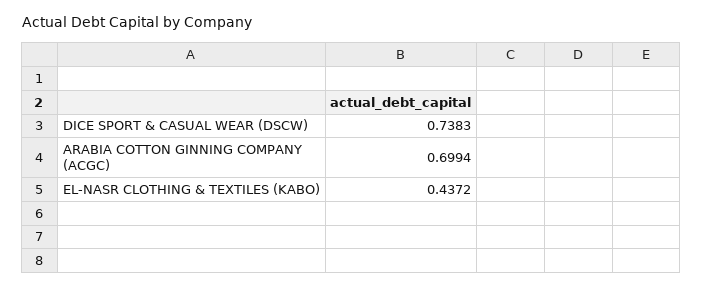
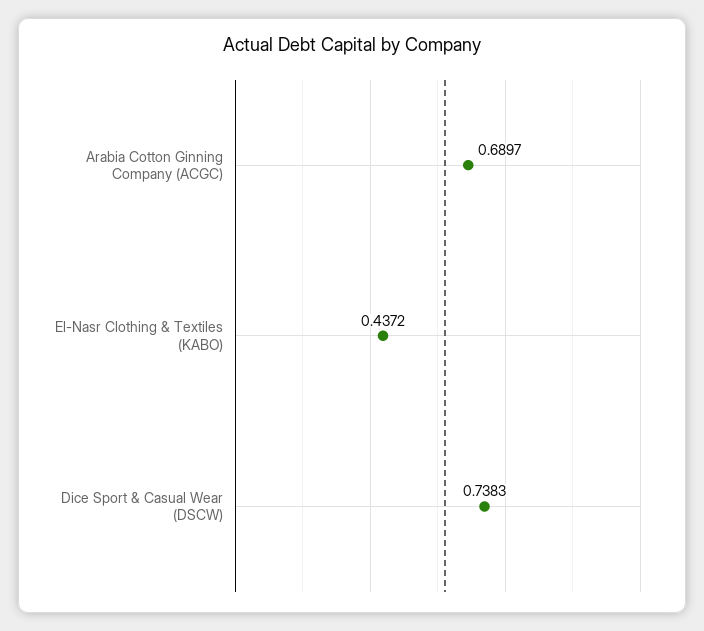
  {
    "DICE SPORT & CASUAL WEAR (DSCW)": 0.7383,
-   "ARABIA COTTON GINNING COMPANY (ACGC)": 0.6994,
+   "ARABIA COTTON GINNING COMPANY (ACGC)": 0.6897,
    "EL-NASR CLOTHING & TEXTILES (KABO)": 0.4372
  }

